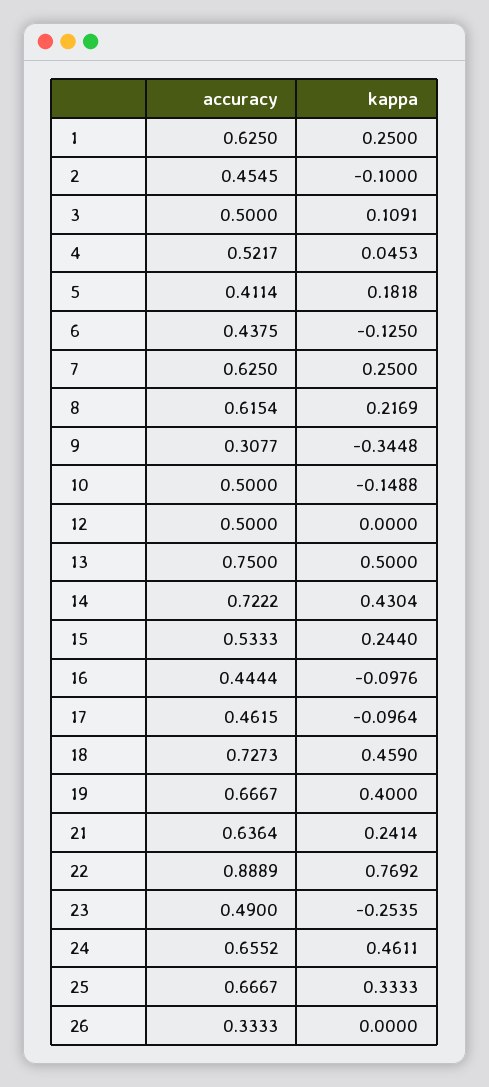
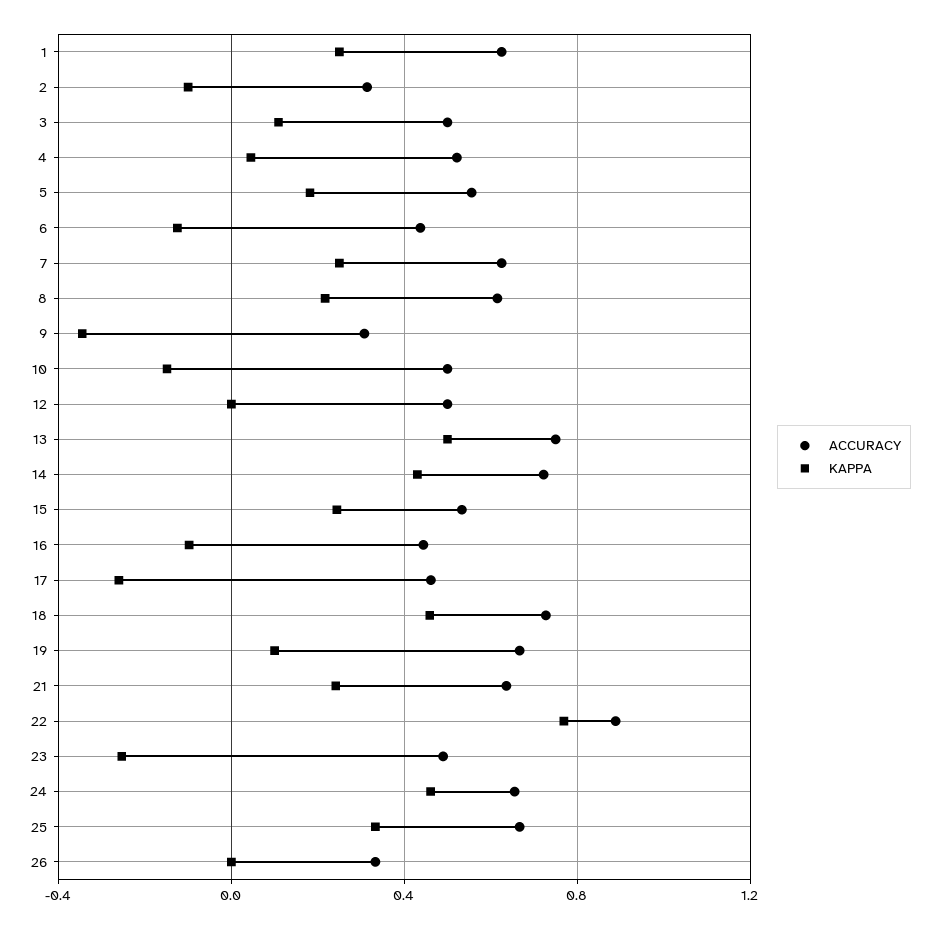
  {
    "accuracy": {
      "1": 0.625,
-     "2": 0.4545,
+     "2": 0.3,
      "3": 0.5,
      "4": 0.5217,
-     "5": 0.4114,
+     "5": 0.55,
      "6": 0.4375,
      "7": 0.625,
      "8": 0.6154,
      "9": 0.3077,
      "10": 0.5,
      "12": 0.5,
      "13": 0.75,
      "14": 0.7222,
      "15": 0.5333,
      "16": 0.4444,
      "17": 0.4615,
      "18": 0.7273,
      "19": 0.6667,
      "21": 0.6364,
      "22": 0.8889,
      "23": 0.49,
      "24": 0.6552,
      "25": 0.6667,
      "26": 0.3333
    },
    "kappa": {
      "1": 0.25,
      "2": -0.1,
      "3": 0.1091,
      "4": 0.0453,
      "5": 0.1818,
      "6": -0.125,
      "7": 0.25,
      "8": 0.2169,
      "9": -0.3448,
      "10": -0.1488,
      "12": 0,
      "13": 0.5,
      "14": 0.4304,
      "15": 0.244,
      "16": -0.0976,
-     "17": -0.0964,
+     "17": -0.25,
      "18": 0.459,
-     "19": 0.4,
+     "19": 0.1,
      "21": 0.2414,
      "22": 0.7692,
      "23": -0.2535,
      "24": 0.4611,
      "25": 0.3333,
      "26": 0
    }
  }

